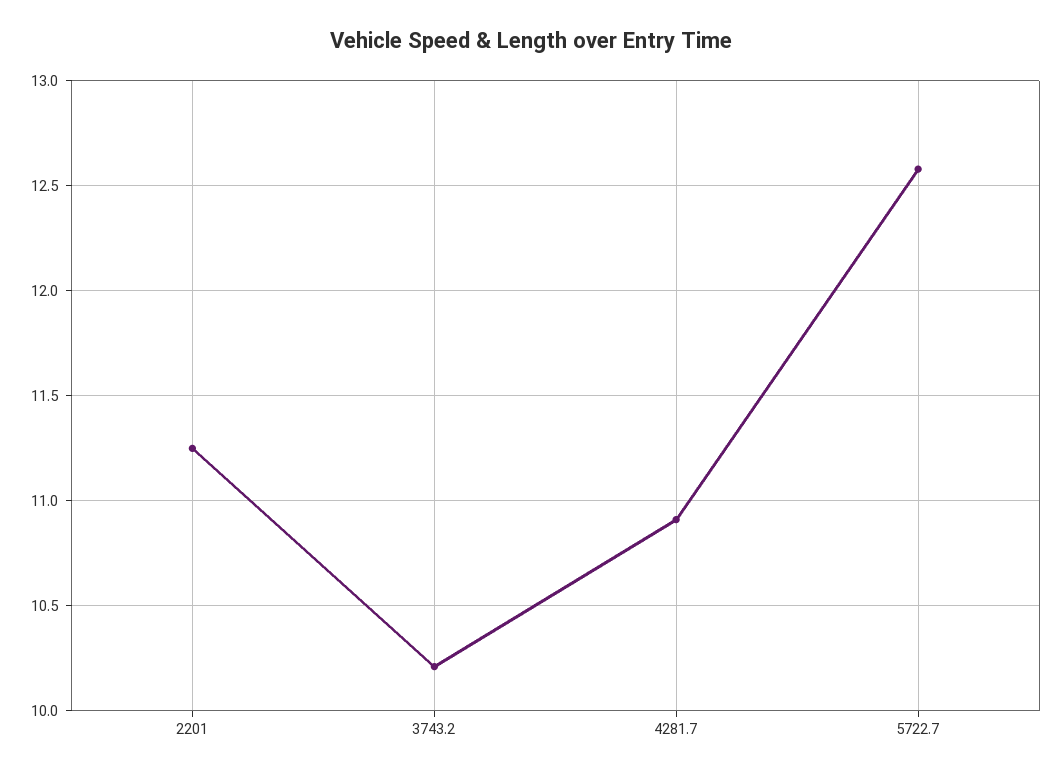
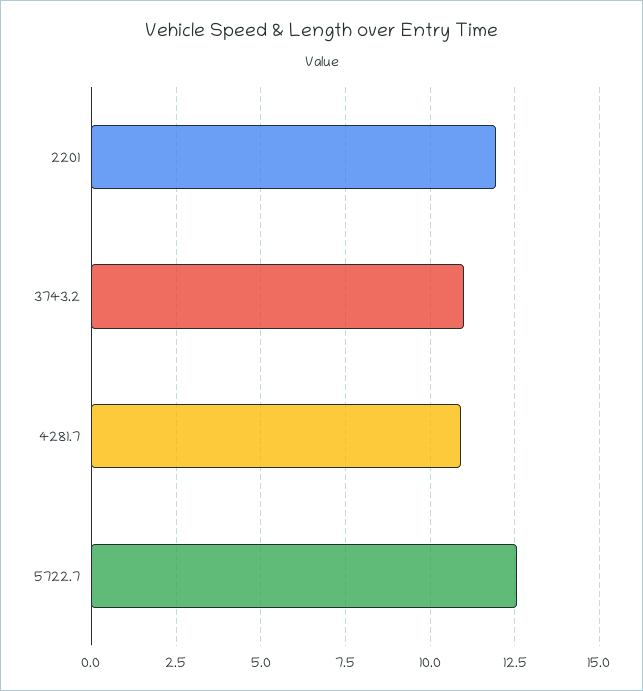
  {
-   "2201": 11.25,
+   "2201": 12,
-   "3743.2": 10.2,
+   "3743.2": 11,
    "4281.7": 10.9,
    "5722.7": 12.6
  }

